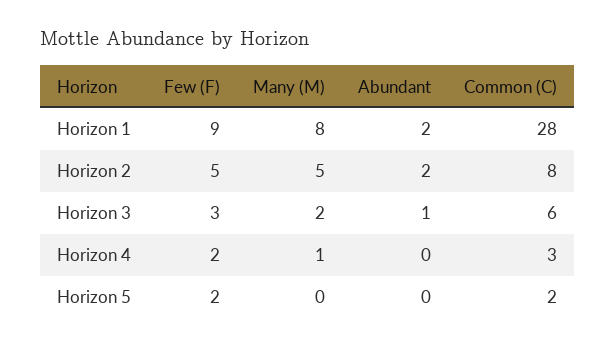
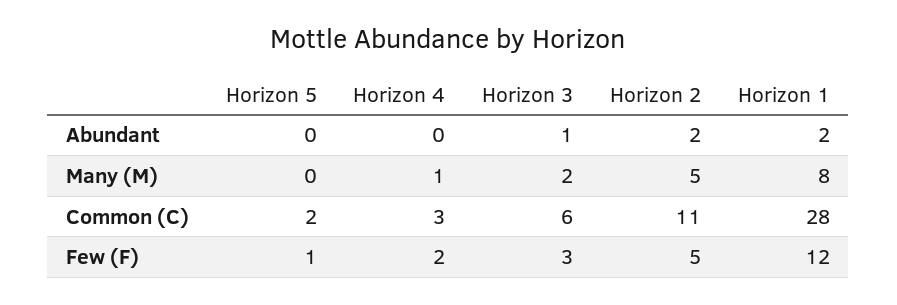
  {
    "Few (F)": {
-     "Horizon 1": 9,
+     "Horizon 1": 12,
      "Horizon 2": 5,
      "Horizon 3": 3,
      "Horizon 4": 2,
-     "Horizon 5": 2
+     "Horizon 5": 1
    },
    "Many (M)": {
      "Horizon 1": 8,
      "Horizon 2": 5,
      "Horizon 3": 2,
      "Horizon 4": 1,
      "Horizon 5": 0
    },
    "Abundant": {
      "Horizon 1": 2,
      "Horizon 2": 2,
      "Horizon 3": 1,
      "Horizon 4": 0,
      "Horizon 5": 0
    },
    "Common (C)": {
      "Horizon 1": 28,
-     "Horizon 2": 8,
+     "Horizon 2": 11,
      "Horizon 3": 6,
      "Horizon 4": 3,
      "Horizon 5": 2
    }
  }

